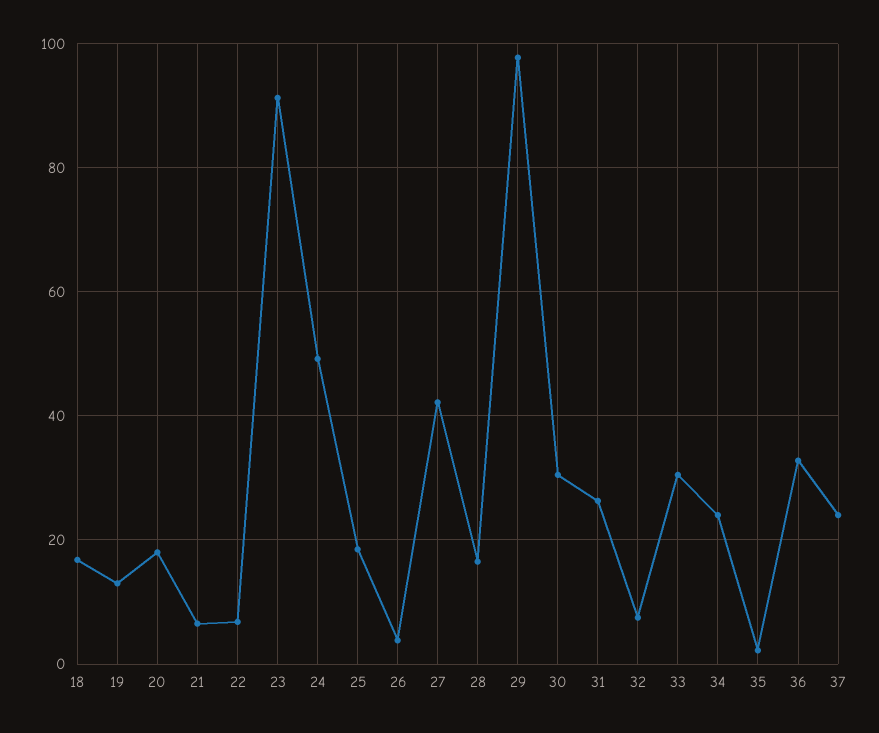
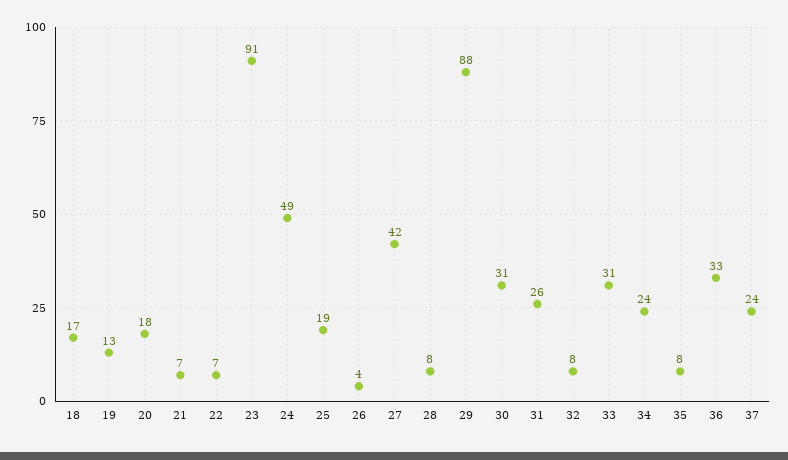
  {
    "18": 17,
    "19": 13,
    "20": 18,
    "21": 7,
    "22": 7,
    "23": 91,
    "24": 49,
    "25": 19,
    "26": 4,
    "27": 42,
-   "28": 16,
+   "28": 8,
-   "29": 98,
+   "29": 88,
    "30": 31,
    "31": 26,
    "32": 8,
    "33": 31,
    "34": 24,
-   "35": 2,
+   "35": 8,
    "36": 33,
    "37": 24
  }

